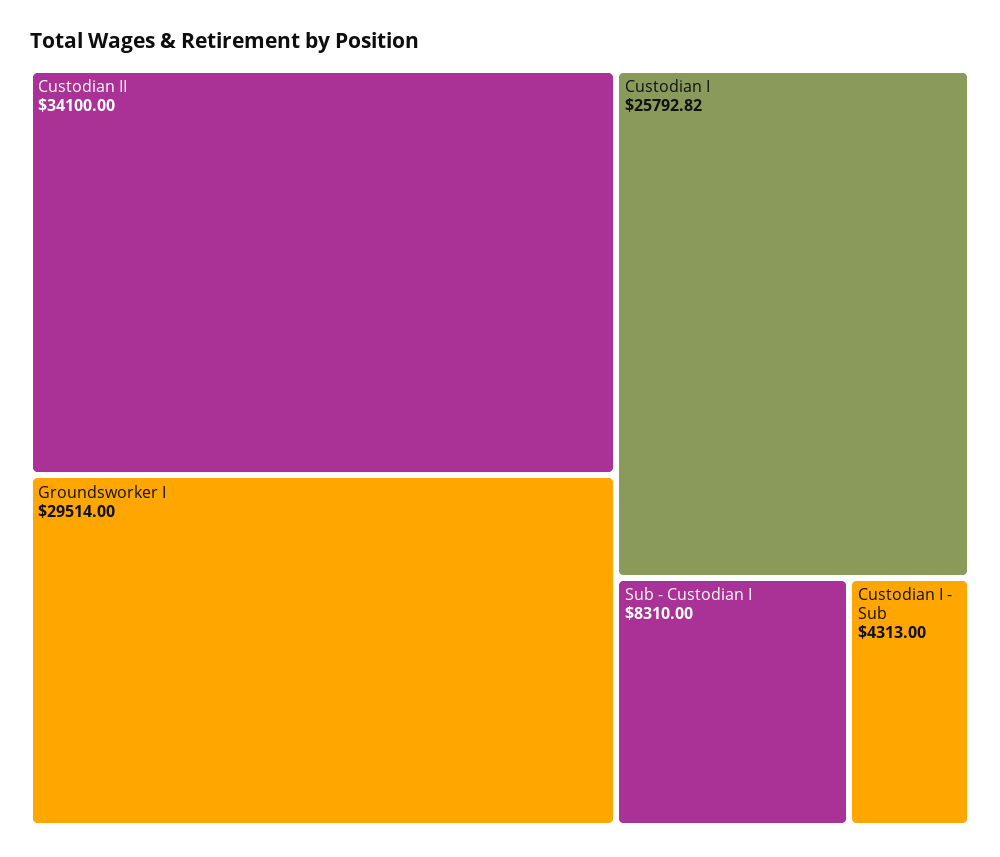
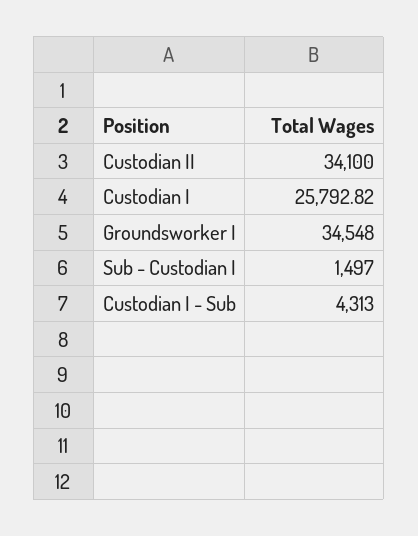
  {
    "Custodian II": 34100,
-   "Groundsworker I": 29514,
+   "Groundsworker I": 34548,
    "Custodian I": 25792.82,
-   "Sub - Custodian I": 8310,
+   "Sub - Custodian I": 1497,
    "Custodian I - Sub": 4313
  }

